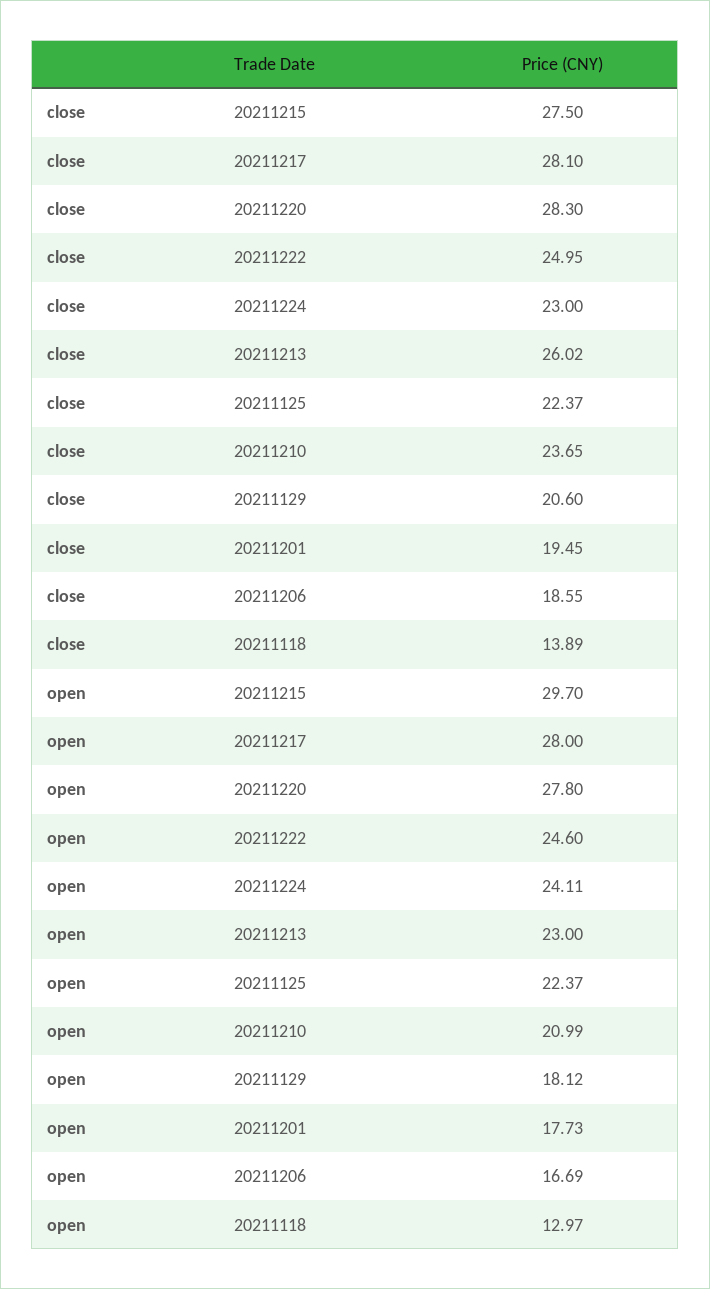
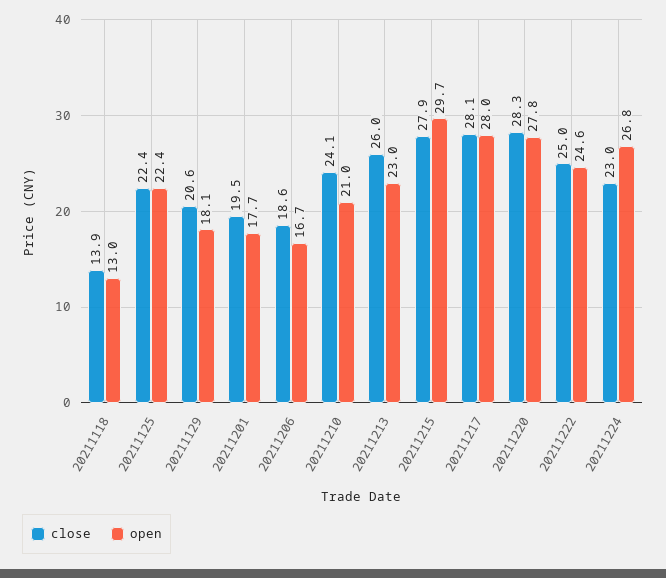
  {
    "close": {
-     "20211215": 27.5,
+     "20211215": 27.9,
      "20211217": 28.1,
      "20211220": 28.3,
      "20211222": 24.95,
      "20211224": 23,
      "20211213": 26.02,
      "20211125": 22.37,
-     "20211210": 23.65,
+     "20211210": 24.1,
      "20211129": 20.6,
      "20211201": 19.45,
      "20211206": 18.55,
      "20211118": 13.89
    },
    "open": {
      "20211215": 29.7,
      "20211217": 28,
      "20211220": 27.8,
      "20211222": 24.6,
-     "20211224": 24.11,
+     "20211224": 26.8,
      "20211213": 23,
      "20211125": 22.37,
      "20211210": 20.99,
      "20211129": 18.12,
      "20211201": 17.73,
      "20211206": 16.69,
      "20211118": 12.97
    }
  }

